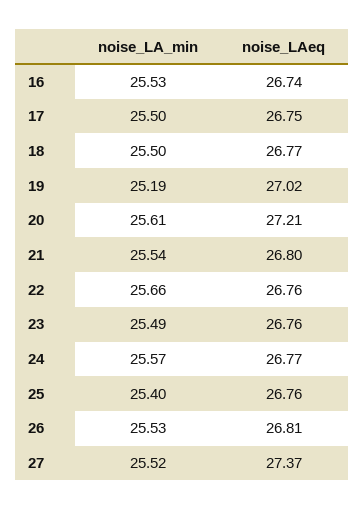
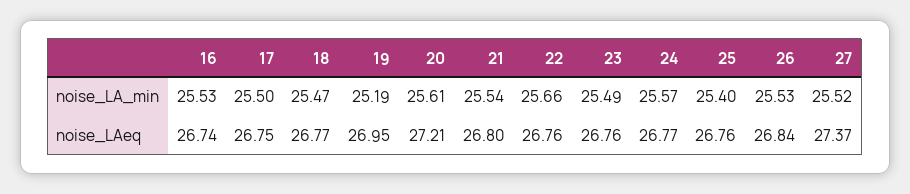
  {
    "noise_LA_min": {
      "16": 25.53,
      "17": 25.5,
-     "18": 25.5,
+     "18": 25.47,
      "19": 25.19,
      "20": 25.61,
      "21": 25.54,
      "22": 25.66,
      "23": 25.49,
      "24": 25.57,
      "25": 25.4,
      "26": 25.53,
      "27": 25.52
    },
    "noise_LAeq": {
      "16": 26.74,
      "17": 26.75,
      "18": 26.77,
-     "19": 27.02,
+     "19": 26.95,
      "20": 27.21,
      "21": 26.8,
      "22": 26.76,
      "23": 26.76,
      "24": 26.77,
      "25": 26.76,
-     "26": 26.81,
+     "26": 26.84,
      "27": 27.37
    }
  }

